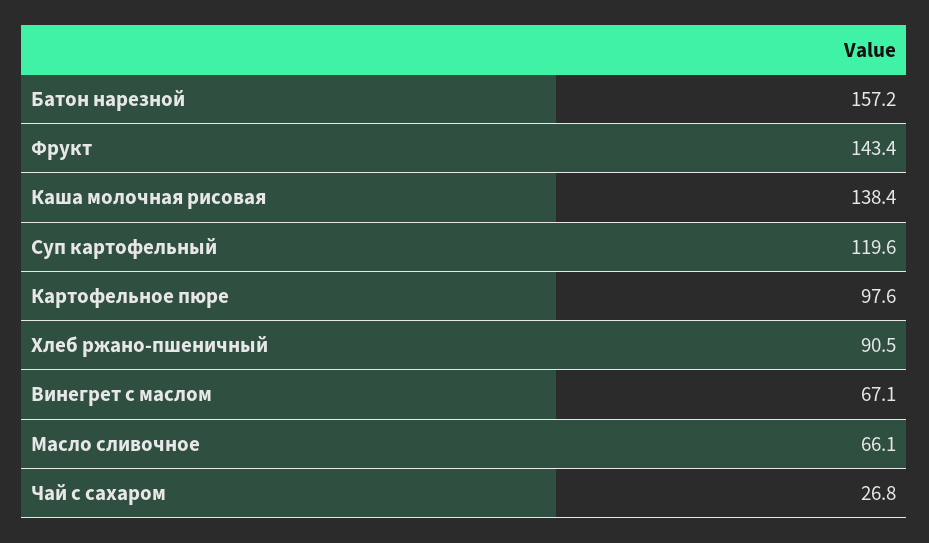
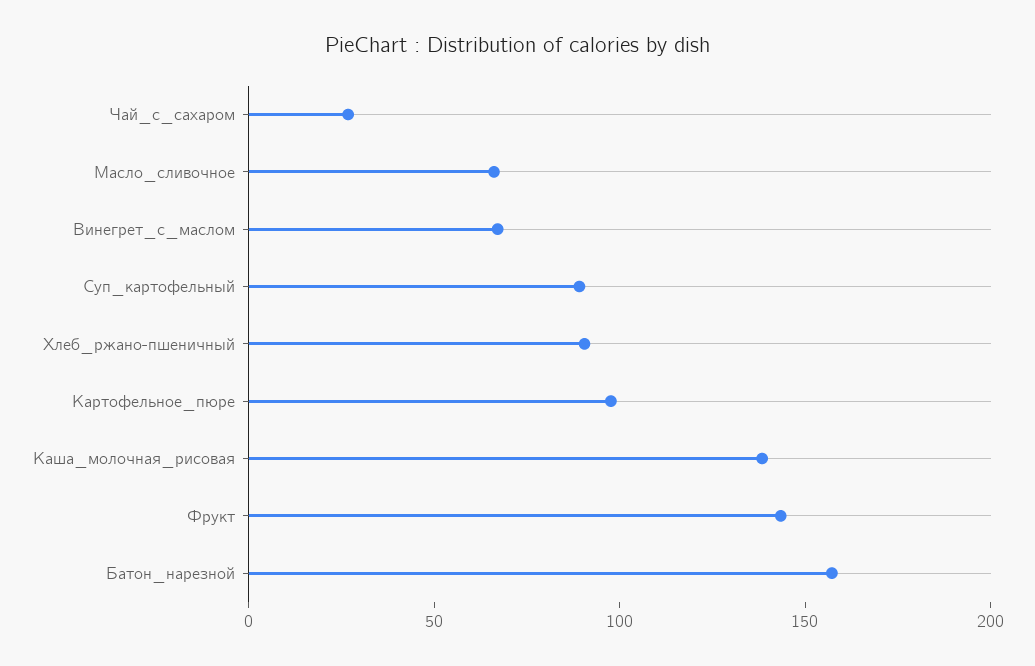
  {
    "Батон нарезной": 157.2,
    "Фрукт": 143.4,
    "Каша молочная рисовая": 138.4,
-   "Суп картофельный": 119.6,
+   "Суп картофельный": 90,
    "Картофельное пюре": 97.6,
    "Хлеб ржано-пшеничный": 90.5,
    "Винегрет с маслом": 67.1,
    "Масло сливочное": 66.1,
    "Чай с сахаром": 26.8
  }

